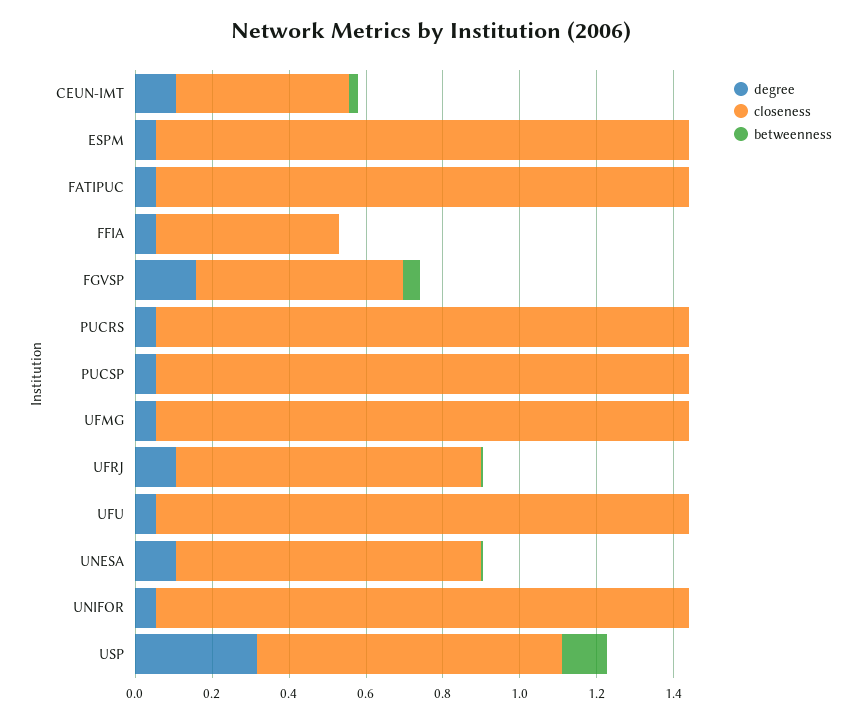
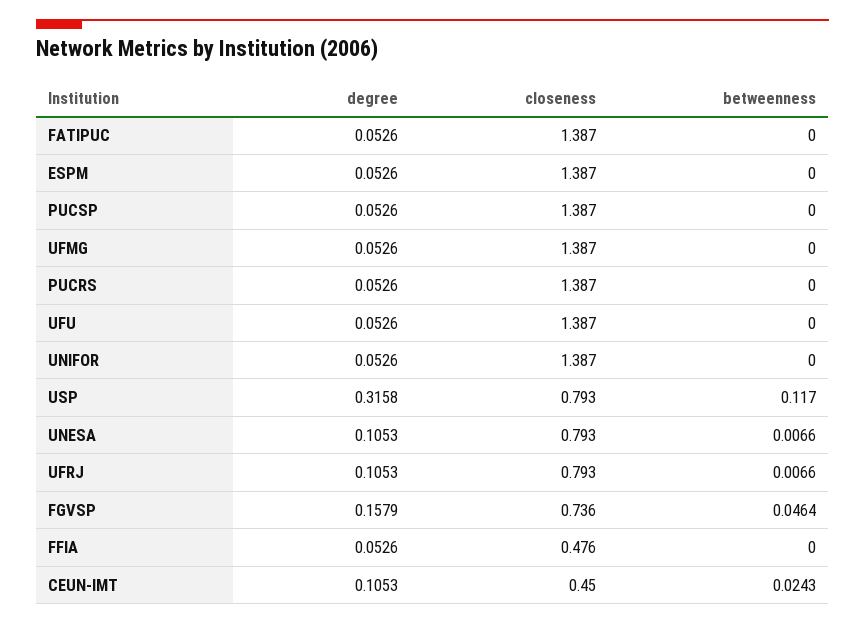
  {
    "degree": {
      "CEUN-IMT": 0.1053,
      "ESPM": 0.0526,
      "FATIPUC": 0.0526,
      "FFIA": 0.0526,
      "FGVSP": 0.1579,
      "PUCRS": 0.0526,
      "PUCSP": 0.0526,
      "UFMG": 0.0526,
      "UFRJ": 0.1053,
      "UFU": 0.0526,
      "UNESA": 0.1053,
      "UNIFOR": 0.0526,
      "USP": 0.3158
    },
    "closeness": {
      "CEUN-IMT": 0.45,
      "ESPM": 1.387,
      "FATIPUC": 1.387,
      "FFIA": 0.476,
-     "FGVSP": 0.55,
+     "FGVSP": 0.736,
      "PUCRS": 1.387,
      "PUCSP": 1.387,
      "UFMG": 1.387,
      "UFRJ": 0.793,
      "UFU": 1.387,
      "UNESA": 0.793,
      "UNIFOR": 1.387,
      "USP": 0.793
    },
    "betweenness": {
      "CEUN-IMT": 0.0243,
      "ESPM": 0,
      "FATIPUC": 0,
      "FFIA": 0,
      "FGVSP": 0.0464,
      "PUCRS": 0,
      "PUCSP": 0,
      "UFMG": 0,
      "UFRJ": 0.0066,
      "UFU": 0,
      "UNESA": 0.0066,
      "UNIFOR": 0,
      "USP": 0.117
    }
  }

